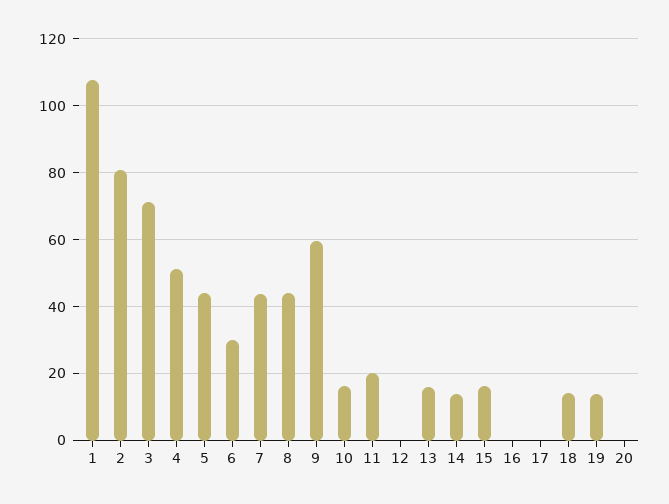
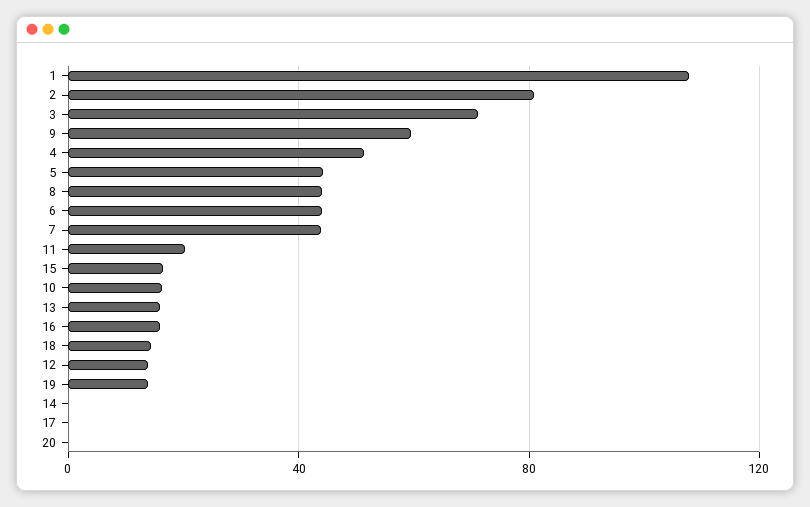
  {
    "1": 108,
    "2": 80,
    "3": 72,
    "4": 52,
    "5": 44,
-   "6": 30,
+   "6": 45,
    "7": 44,
    "8": 44,
    "9": 60,
    "10": 16,
    "11": 20,
-   "12": 0,
+   "12": 15,
    "13": 16,
-   "14": 14,
+   "14": 0,
    "15": 16,
-   "16": 0,
+   "16": 15,
    "17": 0,
    "18": 14,
    "19": 14,
    "20": 0
  }

